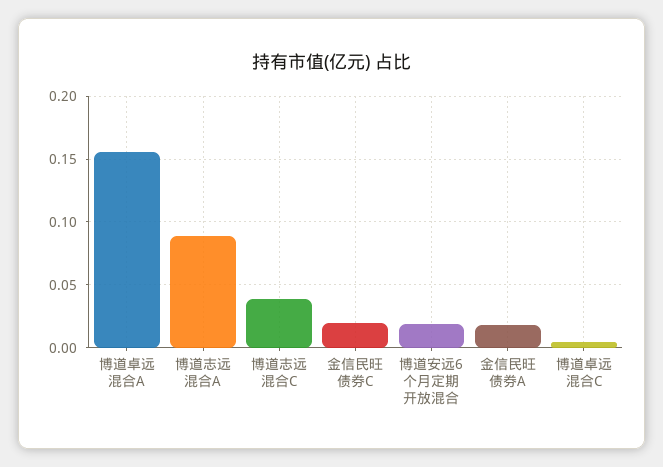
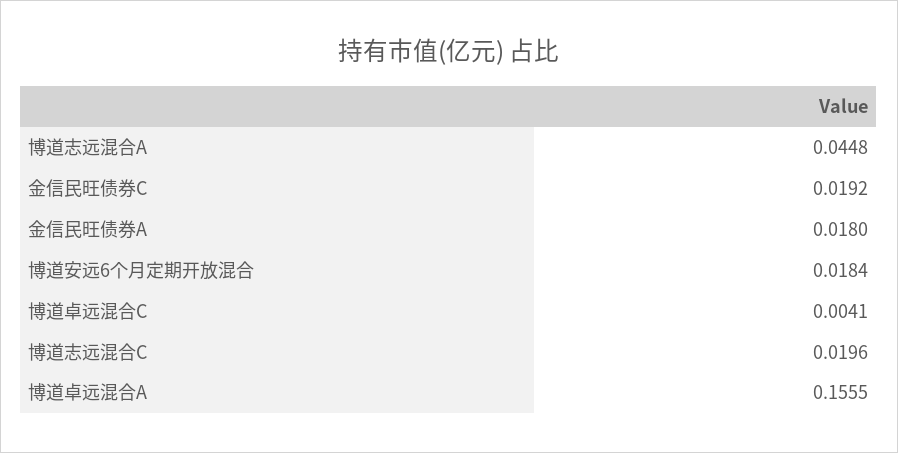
  {
    "博道卓远混合A": 0.1555,
-   "博道志远混合A": 0.09,
+   "博道志远混合A": 0.0448,
-   "博道志远混合C": 0.04,
+   "博道志远混合C": 0.0196,
    "金信民旺债券C": 0.0192,
    "博道安远6个月定期开放混合": 0.0184,
    "金信民旺债券A": 0.018,
    "博道卓远混合C": 0.0041
  }

